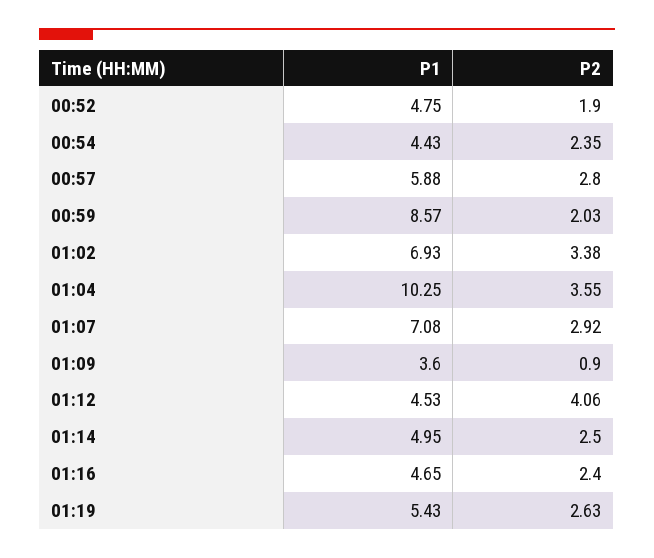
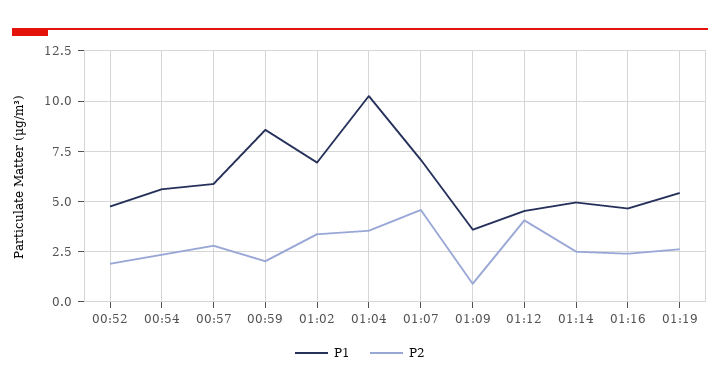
  {
    "P1": {
      "00:52": 4.75,
-     "00:54": 4.43,
+     "00:54": 5.5,
      "00:57": 5.88,
      "00:59": 8.57,
      "01:02": 6.93,
      "01:04": 10.25,
      "01:07": 7.08,
      "01:09": 3.6,
      "01:12": 4.53,
      "01:14": 4.95,
      "01:16": 4.65,
      "01:19": 5.43
    },
    "P2": {
      "00:52": 1.9,
      "00:54": 2.35,
      "00:57": 2.8,
      "00:59": 2.03,
      "01:02": 3.38,
      "01:04": 3.55,
-     "01:07": 2.92,
+     "01:07": 4.5,
      "01:09": 0.9,
      "01:12": 4.06,
      "01:14": 2.5,
      "01:16": 2.4,
      "01:19": 2.63
    }
  }

